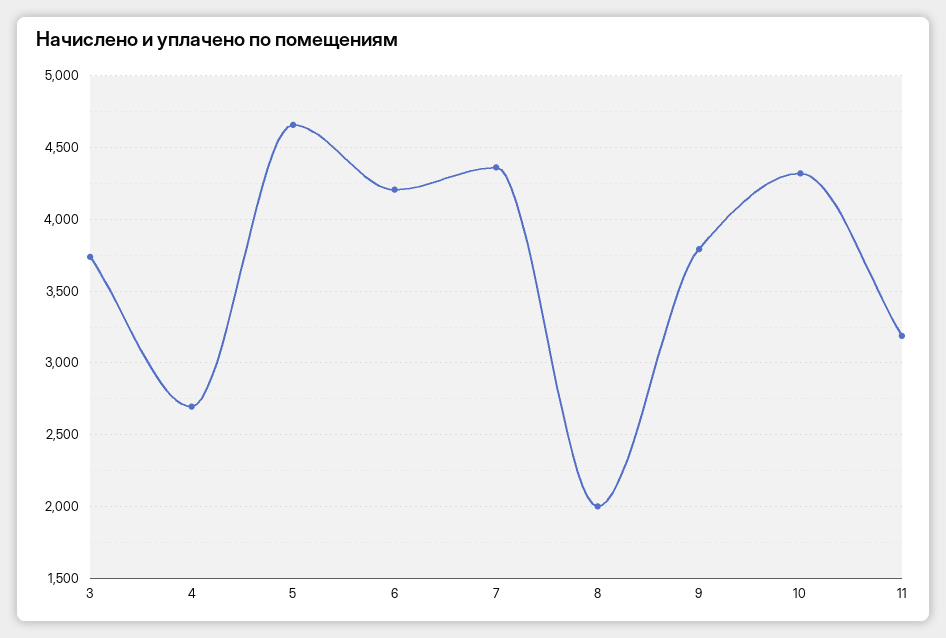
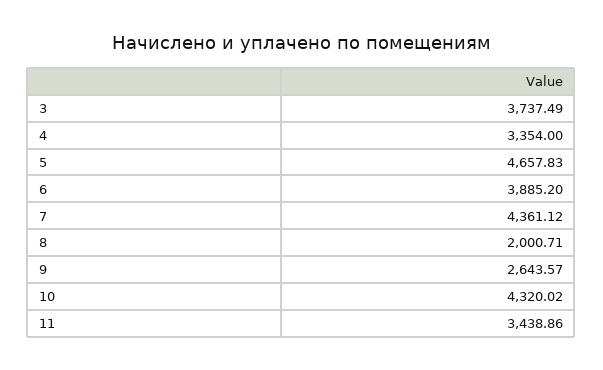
  {
    "3": 3737.49,
-   "4": 2700,
+   "4": 3354,
    "5": 4657.83,
-   "6": 4200,
+   "6": 3885.2,
    "7": 4361.12,
    "8": 2000.71,
-   "9": 3800,
+   "9": 2643.57,
    "10": 4320.02,
-   "11": 3200
+   "11": 3438.86
  }

